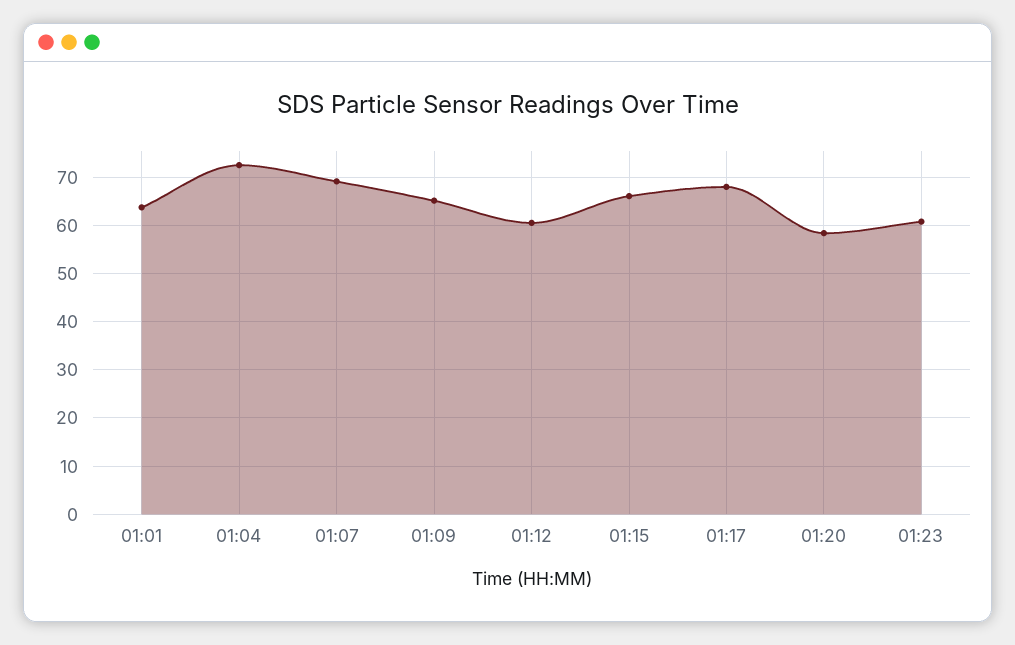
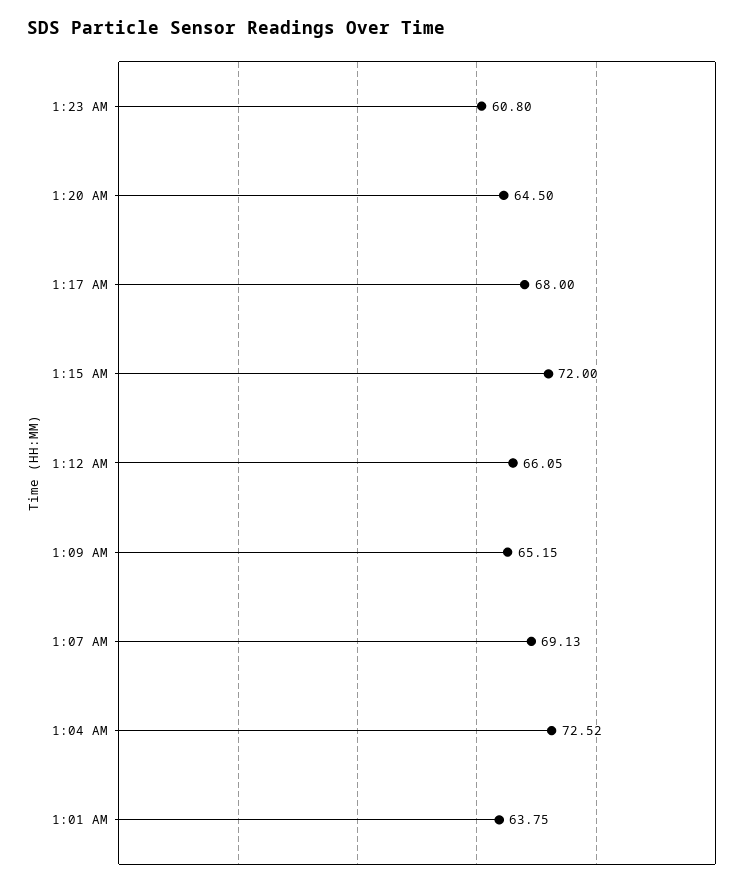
  {
    "01:01": 63.75,
    "01:04": 72.52,
    "01:07": 69.13,
    "01:09": 65.15,
-   "01:12": 60,
+   "01:12": 66.05,
-   "01:15": 66,
+   "01:15": 72,
    "01:17": 68,
-   "01:20": 58,
+   "01:20": 64.5,
    "01:23": 60.8
  }

